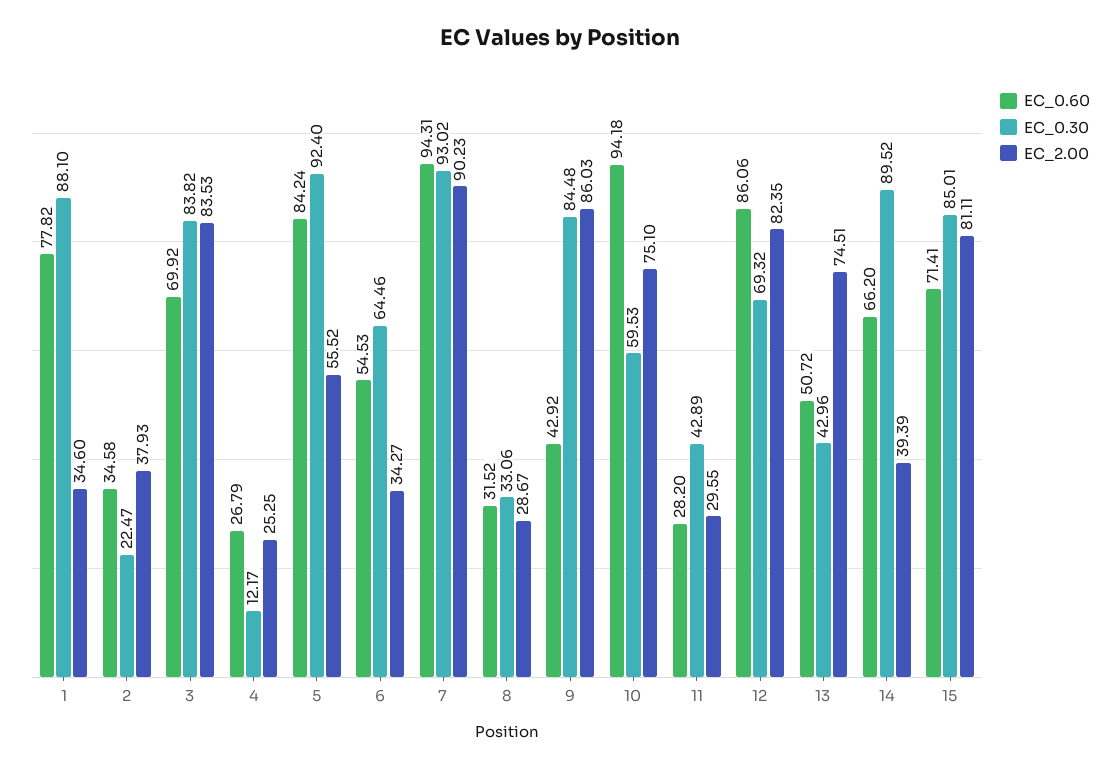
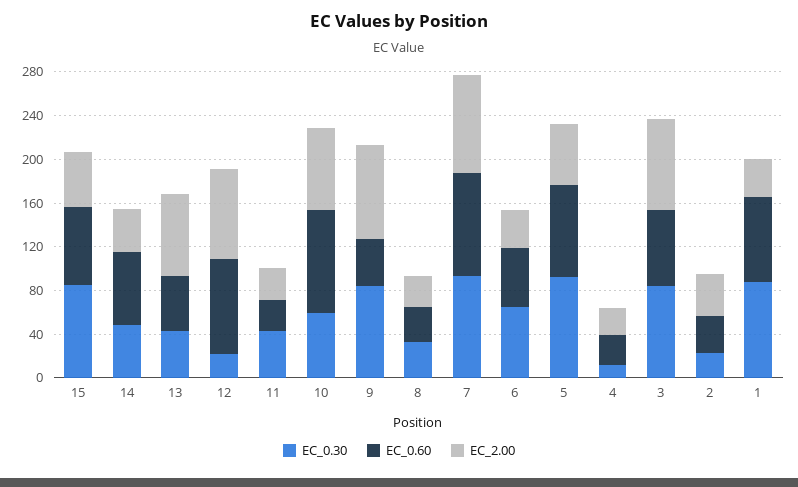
  {
    "EC_0.60": {
      "1": 77.82,
      "2": 34.58,
      "3": 69.92,
      "4": 26.79,
      "5": 84.24,
      "6": 54.53,
      "7": 94.31,
      "8": 31.52,
      "9": 42.92,
      "10": 94.18,
      "11": 28.2,
      "12": 86.06,
      "13": 50.72,
      "14": 66.2,
      "15": 71.41
    },
    "EC_0.30": {
      "1": 88.1,
      "2": 22.47,
      "3": 83.82,
      "4": 12.17,
      "5": 92.4,
      "6": 64.46,
      "7": 93.02,
      "8": 33.06,
      "9": 84.48,
      "10": 59.53,
      "11": 42.89,
-     "12": 69.32,
+     "12": 20,
      "13": 42.96,
-     "14": 89.52,
+     "14": 50,
      "15": 85.01
    },
    "EC_2.00": {
      "1": 34.6,
      "2": 37.93,
      "3": 83.53,
      "4": 25.25,
      "5": 55.52,
      "6": 34.27,
      "7": 90.23,
      "8": 28.67,
      "9": 86.03,
      "10": 75.1,
      "11": 29.55,
      "12": 82.35,
      "13": 74.51,
      "14": 39.39,
-     "15": 81.11
+     "15": 50
    }
  }

